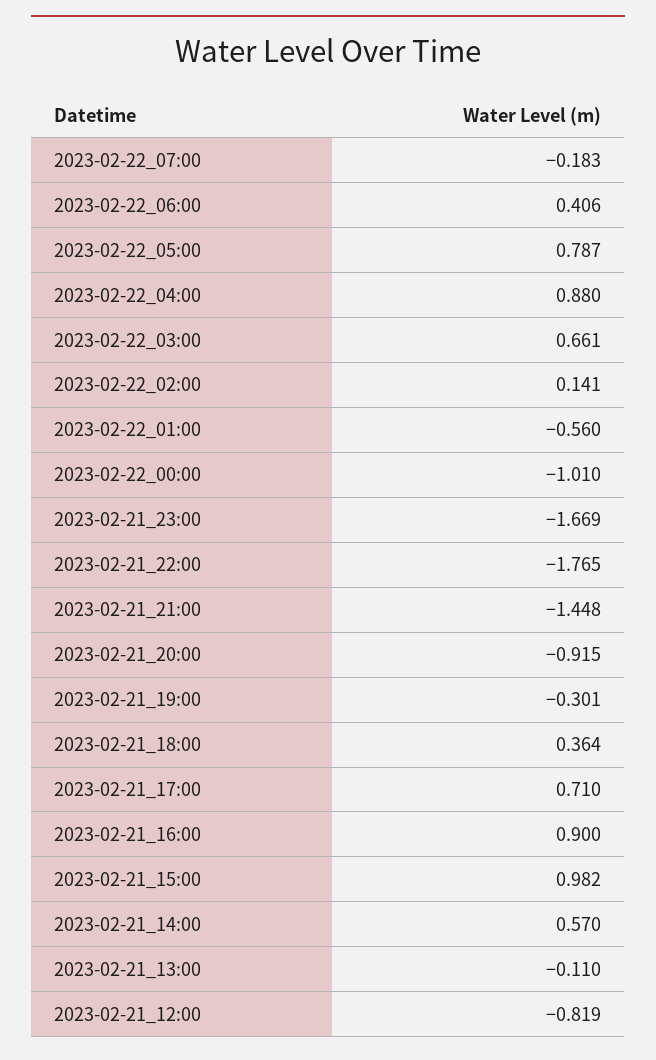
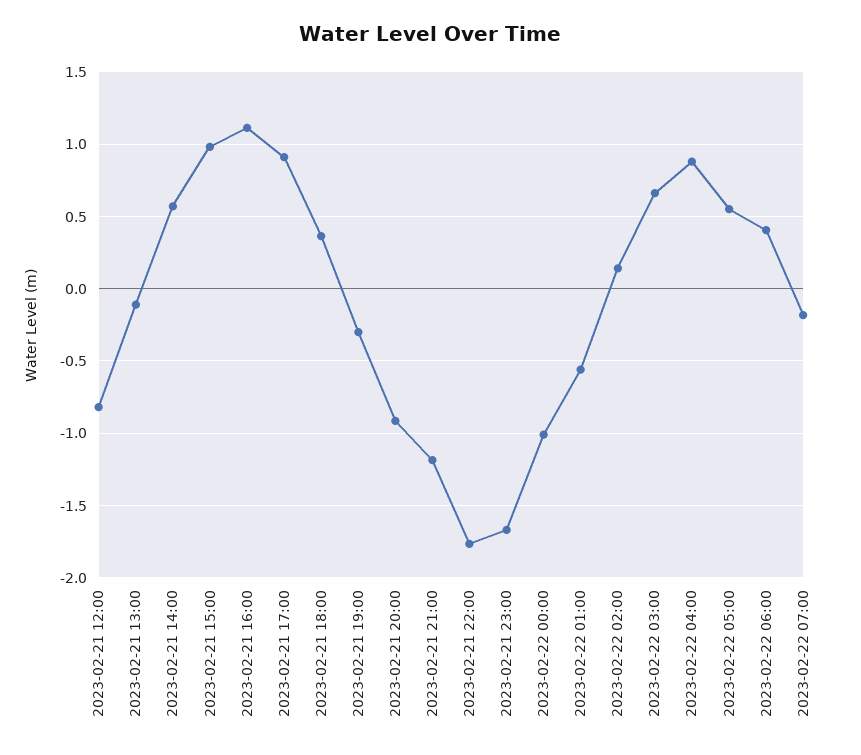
  {
    "2023-02-22_07:00": -0.183,
    "2023-02-22_06:00": 0.406,
-   "2023-02-22_05:00": 0.787,
+   "2023-02-22_05:00": 0.55,
    "2023-02-22_04:00": 0.88,
    "2023-02-22_03:00": 0.661,
    "2023-02-22_02:00": 0.141,
    "2023-02-22_01:00": -0.56,
    "2023-02-22_00:00": -1.01,
    "2023-02-21_23:00": -1.669,
    "2023-02-21_22:00": -1.765,
-   "2023-02-21_21:00": -1.448,
+   "2023-02-21_21:00": -1.2,
    "2023-02-21_20:00": -0.915,
    "2023-02-21_19:00": -0.301,
    "2023-02-21_18:00": 0.364,
-   "2023-02-21_17:00": 0.71,
+   "2023-02-21_17:00": 0.9,
-   "2023-02-21_16:00": 0.9,
+   "2023-02-21_16:00": 1.1,
    "2023-02-21_15:00": 0.982,
    "2023-02-21_14:00": 0.57,
    "2023-02-21_13:00": -0.11,
    "2023-02-21_12:00": -0.819
  }

